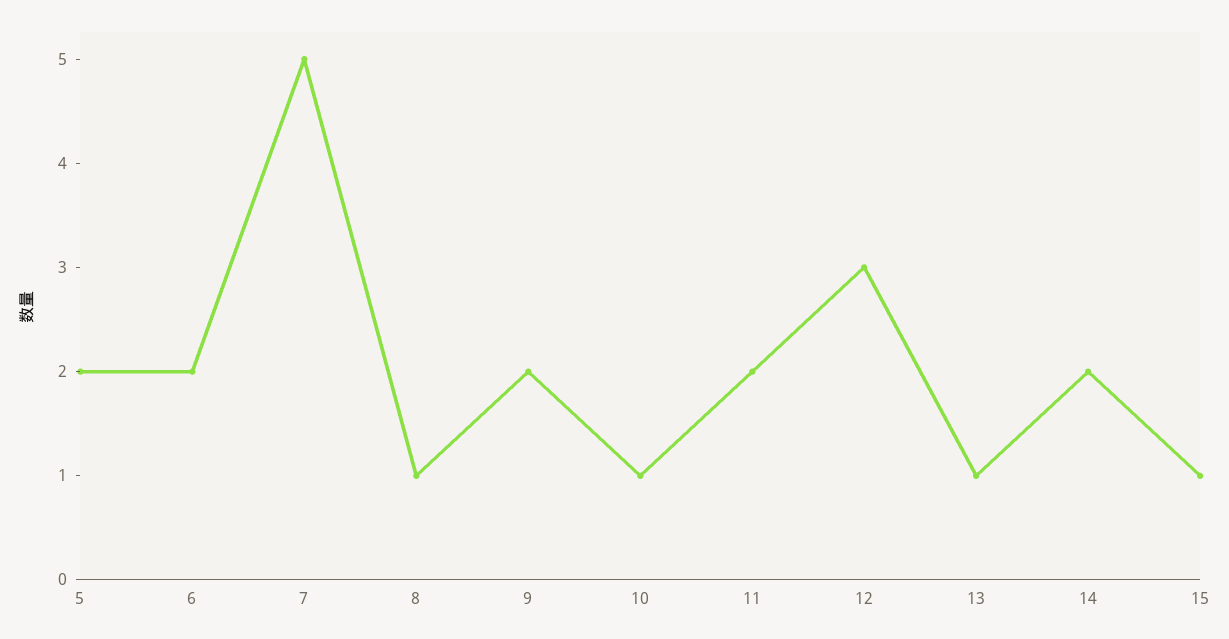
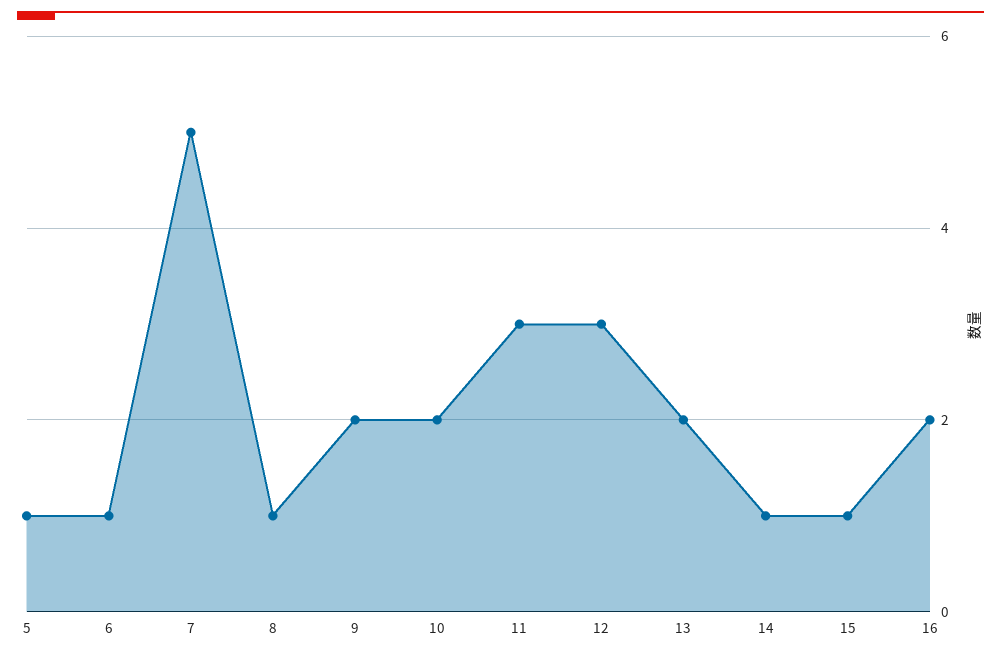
  {
-   "5": 2,
+   "5": 1,
-   "6": 2,
+   "6": 1,
    "7": 5,
    "8": 1,
    "9": 2,
-   "10": 1,
+   "10": 2,
-   "11": 2,
+   "11": 3,
    "12": 3,
-   "13": 1,
+   "13": 2,
-   "14": 2,
+   "14": 1,
-   "15": 1
+   "15": 1,
+   "16": 2
  }

